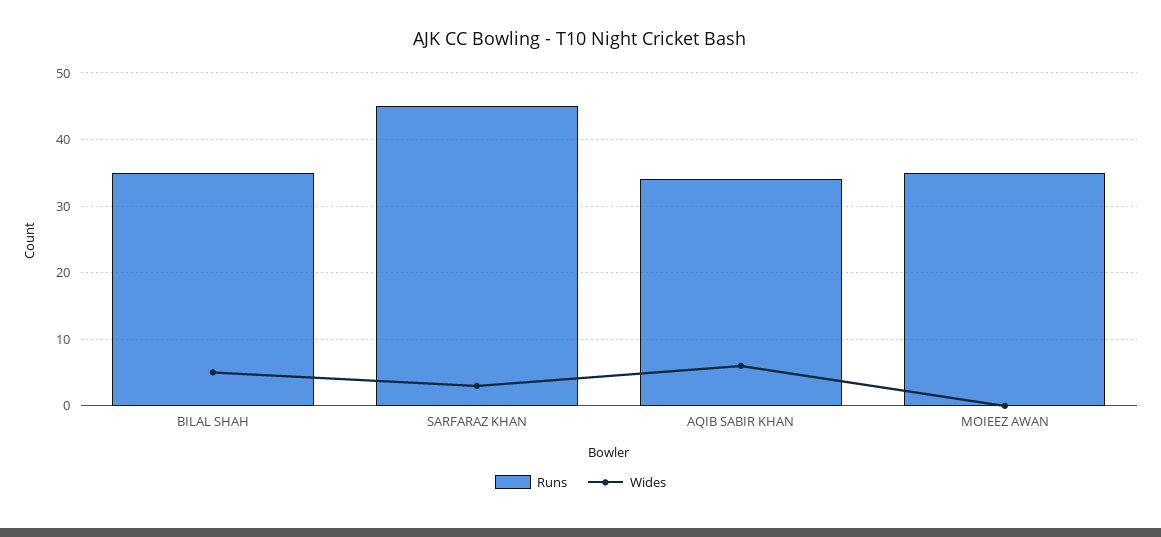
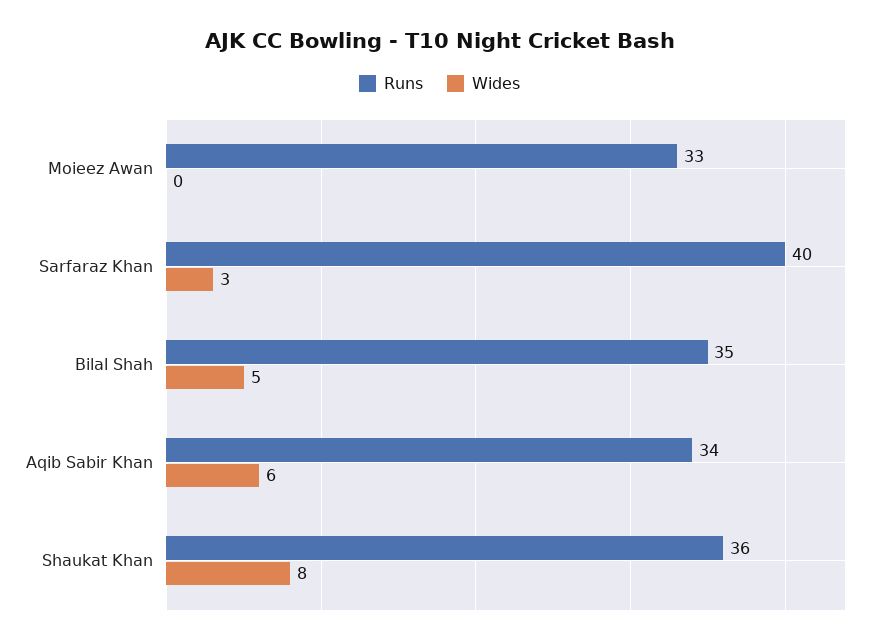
  {
    "Runs": {
      "BILAL SHAH": 35,
-     "SARFARAZ KHAN": 45,
+     "SARFARAZ KHAN": 40,
      "AQIB SABIR KHAN": 34,
-     "MOIEEZ AWAN": 35
+     "MOIEEZ AWAN": 33,
+     "Shaukat Khan": 36
    },
    "Wides": {
      "BILAL SHAH": 5,
      "SARFARAZ KHAN": 3,
      "AQIB SABIR KHAN": 6,
-     "MOIEEZ AWAN": 0
+     "MOIEEZ AWAN": 0,
+     "Shaukat Khan": 8
    }
  }

